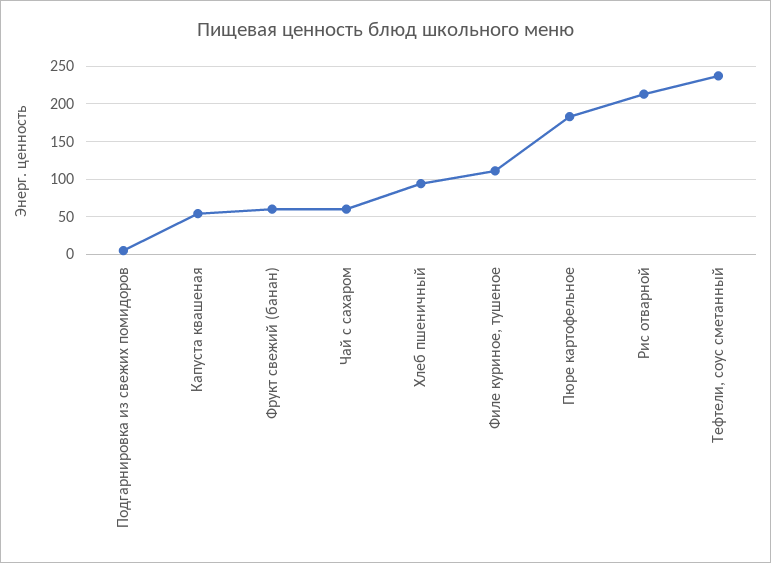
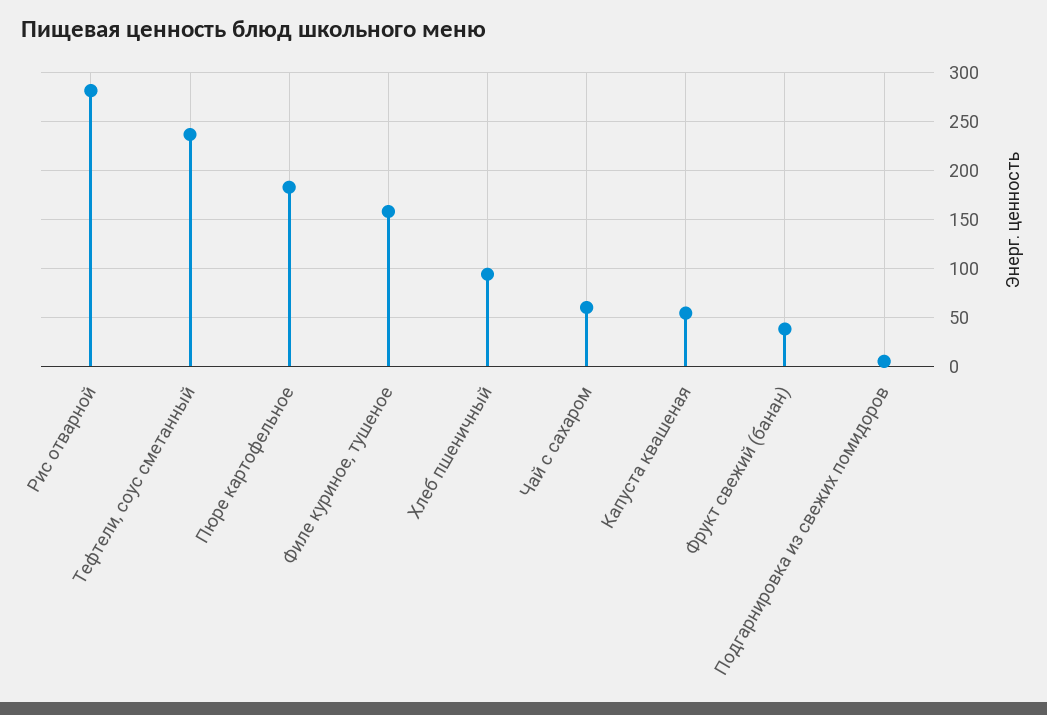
  {
    "Подгарнировка из свежих помидоров": 0,
    "Капуста квашеная": 50,
-   "Фрукт свежий (банан)": 60,
+   "Фрукт свежий (банан)": 40,
    "Чай с сахаром": 60,
    "Хлеб пшеничный": 90,
-   "Филе куриное, тушеное": 110,
+   "Филе куриное, тушеное": 160,
    "Пюре картофельное": 180,
-   "Рис отварной": 210,
+   "Рис отварной": 280,
    "Тефтели, соус сметанный": 240
  }

